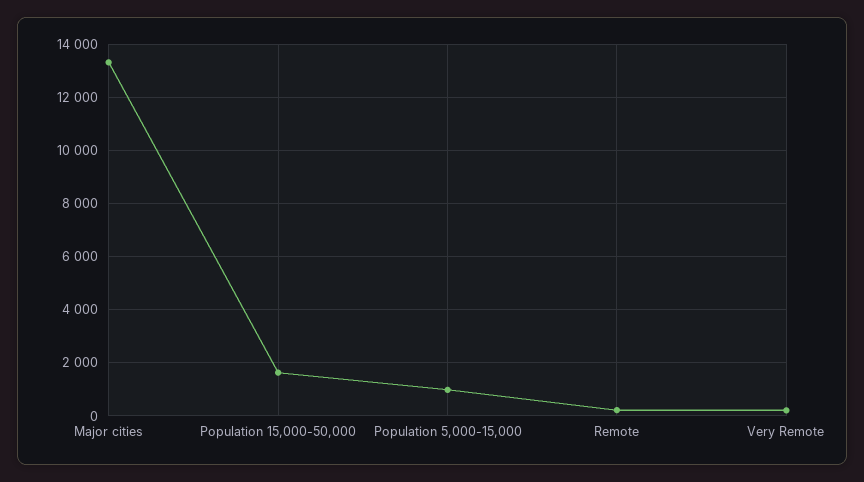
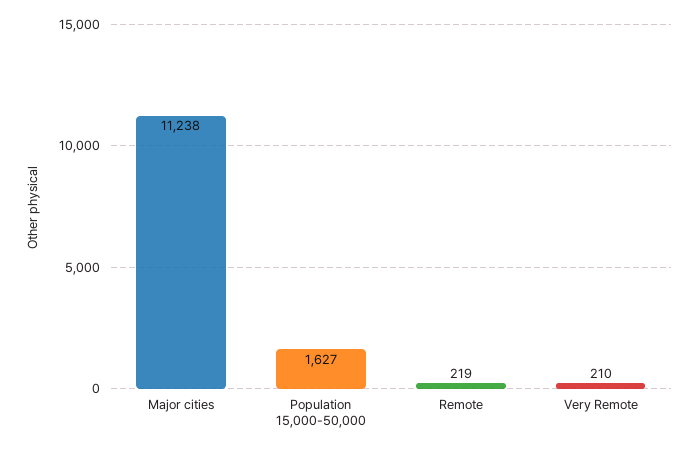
  {
-   "Major cities": 13250,
+   "Major cities": 11238,
    "Population 15,000-50,000": 1627,
-   "Population 5,000-15,000": 1000,
    "Remote": 219,
    "Very Remote": 210
  }

